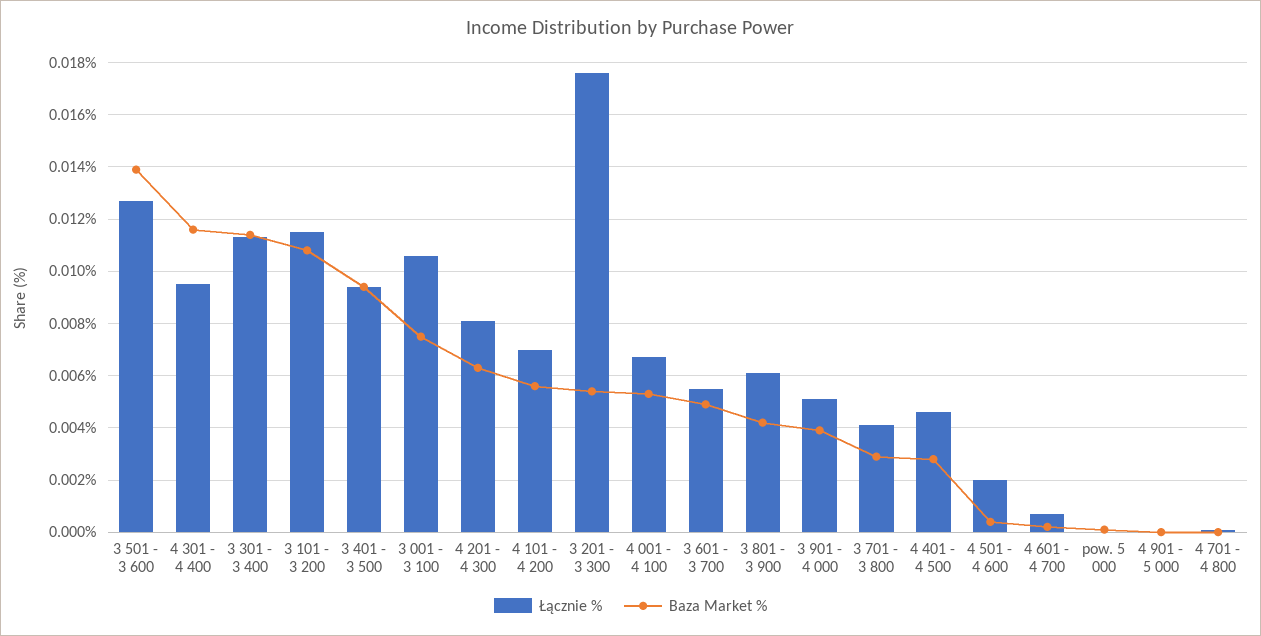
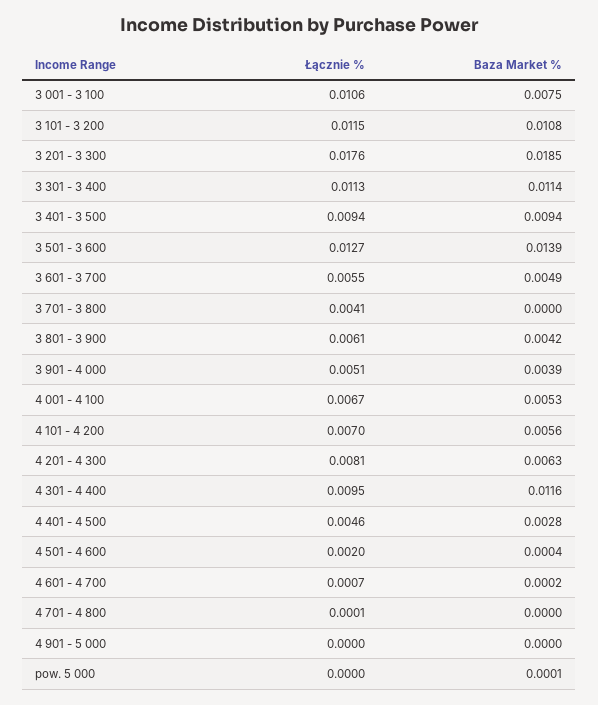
  {
    "Łącznie %": {
      "3 501 - 3 600": 0.0127,
      "4 301 - 4 400": 0.0095,
      "3 301 - 3 400": 0.0113,
      "3 101 - 3 200": 0.0115,
      "3 401 - 3 500": 0.0094,
      "3 001 - 3 100": 0.0106,
      "4 201 - 4 300": 0.0081,
      "4 101 - 4 200": 0.007,
      "3 201 - 3 300": 0.0176,
      "4 001 - 4 100": 0.0067,
      "3 601 - 3 700": 0.0055,
      "3 801 - 3 900": 0.0061,
      "3 901 - 4 000": 0.0051,
      "3 701 - 3 800": 0.0041,
      "4 401 - 4 500": 0.0046,
      "4 501 - 4 600": 0.002,
      "4 601 - 4 700": 0.0007,
      "pow. 5 000": 0,
      "4 901 - 5 000": 0,
      "4 701 - 4 800": 0.0001
    },
    "Baza Market %": {
      "3 501 - 3 600": 0.0139,
      "4 301 - 4 400": 0.0116,
      "3 301 - 3 400": 0.0114,
      "3 101 - 3 200": 0.0108,
      "3 401 - 3 500": 0.0094,
      "3 001 - 3 100": 0.0075,
      "4 201 - 4 300": 0.0063,
      "4 101 - 4 200": 0.0056,
-     "3 201 - 3 300": 0.0055,
+     "3 201 - 3 300": 0.0185,
      "4 001 - 4 100": 0.0053,
      "3 601 - 3 700": 0.0049,
      "3 801 - 3 900": 0.0042,
      "3 901 - 4 000": 0.0039,
-     "3 701 - 3 800": 0.003,
+     "3 701 - 3 800": 0,
      "4 401 - 4 500": 0.0028,
      "4 501 - 4 600": 0.0004,
      "4 601 - 4 700": 0.0002,
      "pow. 5 000": 0.0001,
      "4 901 - 5 000": 0,
      "4 701 - 4 800": 0
    }
  }

